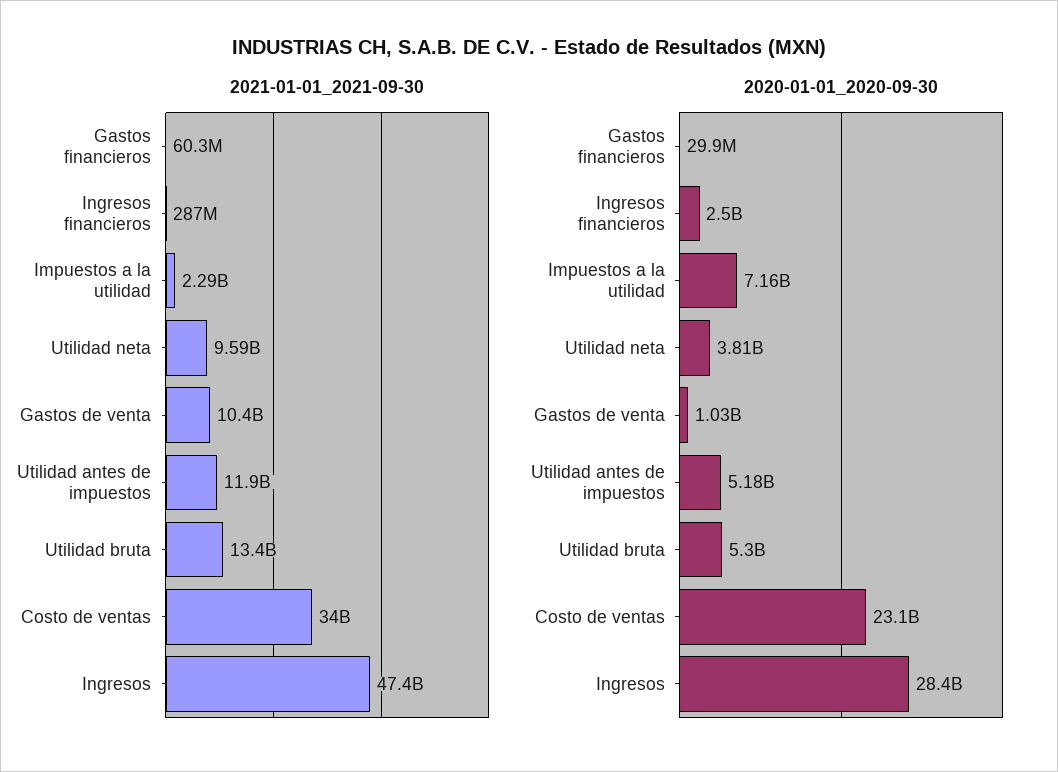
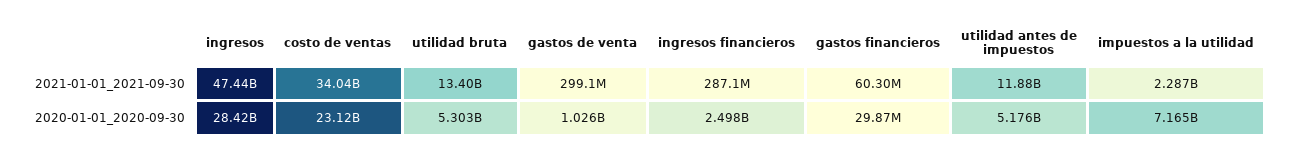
  {
    "2021-01-01_2021-09-30": {
      "Gastos financieros": 60300000,
      "Ingresos financieros": 287100000,
      "Impuestos a la utilidad": 2287000000,
-     "Utilidad neta": 9590000000,
-     "Gastos de venta": 10400000000,
+     "Gastos de venta": 299100000,
      "Utilidad antes de impuestos": 11880000000,
      "Utilidad bruta": 13400000000,
      "Costo de ventas": 34040000000,
      "Ingresos": 47440000000
    },
    "2020-01-01_2020-09-30": {
      "Gastos financieros": 29870000,
      "Ingresos financieros": 2498000000,
      "Impuestos a la utilidad": 7165000000,
-     "Utilidad neta": 3810000000,
      "Gastos de venta": 1026000000,
      "Utilidad antes de impuestos": 5176000000,
      "Utilidad bruta": 5303000000,
      "Costo de ventas": 23120000000,
      "Ingresos": 28420000000
    }
  }

